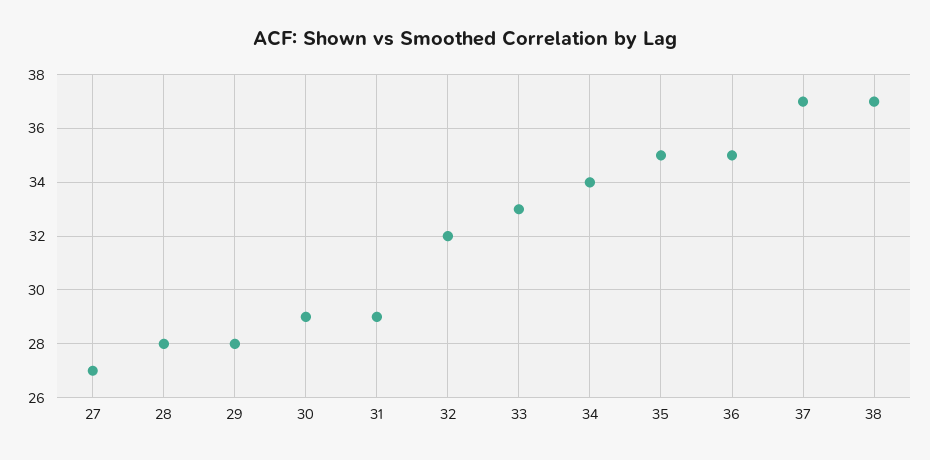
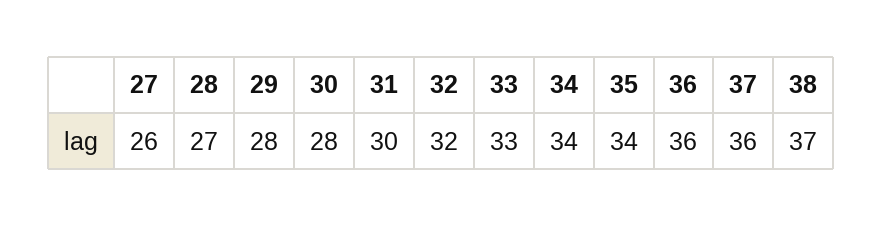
  {
-   "27": 27,
+   "27": 26,
-   "28": 28,
+   "28": 27,
    "29": 28,
-   "30": 29,
+   "30": 28,
-   "31": 29,
+   "31": 30,
    "32": 32,
    "33": 33,
    "34": 34,
-   "35": 35,
+   "35": 34,
-   "36": 35,
+   "36": 36,
-   "37": 37,
+   "37": 36,
    "38": 37
  }

